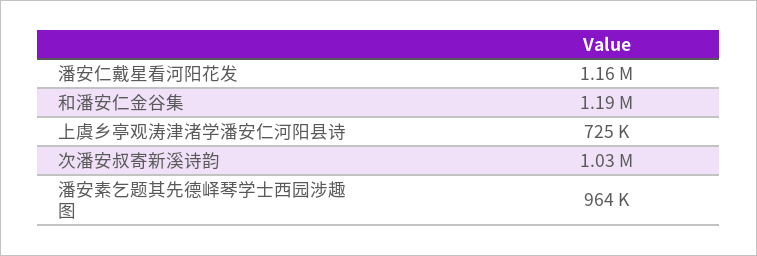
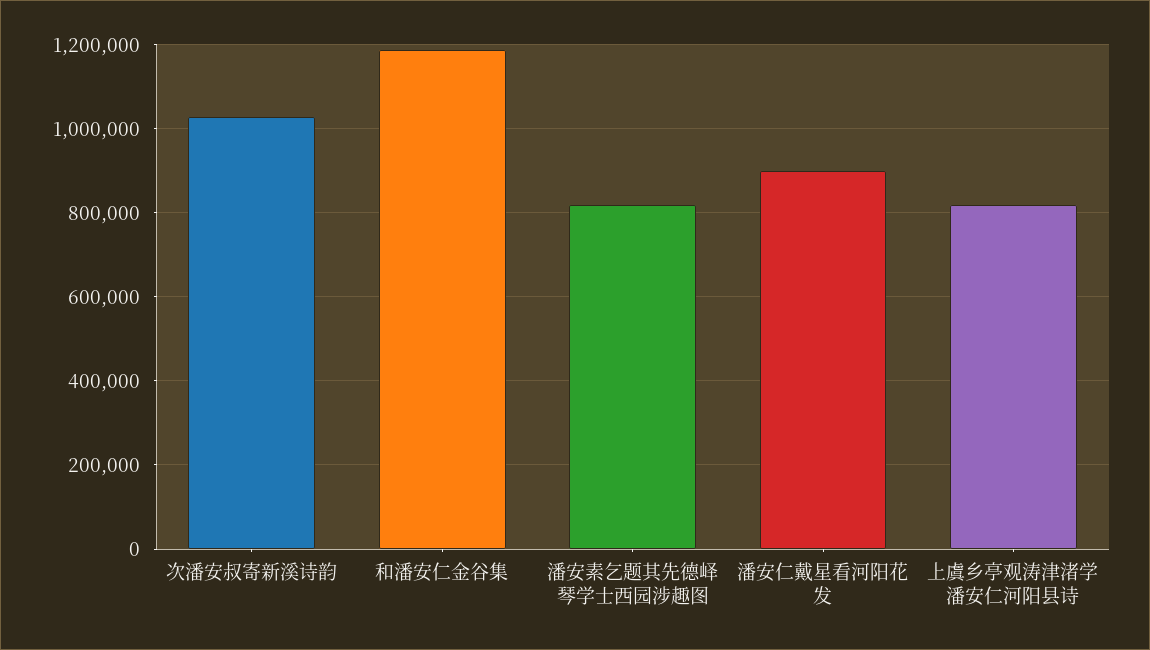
  {
-   "潘安仁戴星看河阳花发": 1160000,
+   "潘安仁戴星看河阳花发": 900000,
    "和潘安仁金谷集": 1190000,
-   "上虞乡亭观涛津渚学潘安仁河阳县诗": 725000,
+   "上虞乡亭观涛津渚学潘安仁河阳县诗": 820000,
    "次潘安叔寄新溪诗韵": 1030000,
-   "潘安素乞题其先德峄琴学士西园涉趣图": 964000
+   "潘安素乞题其先德峄琴学士西园涉趣图": 820000
  }

